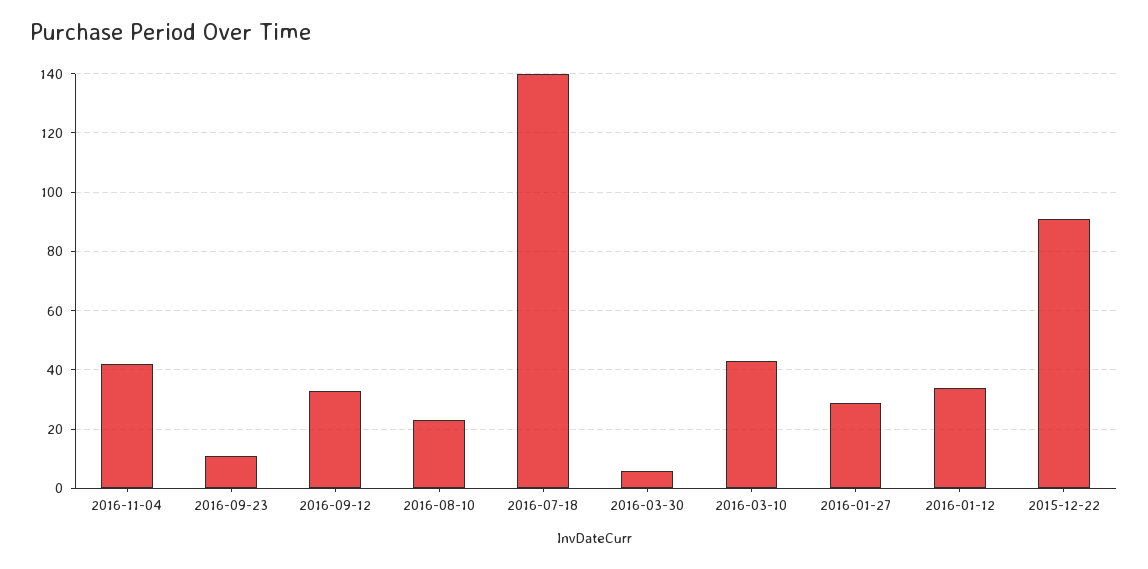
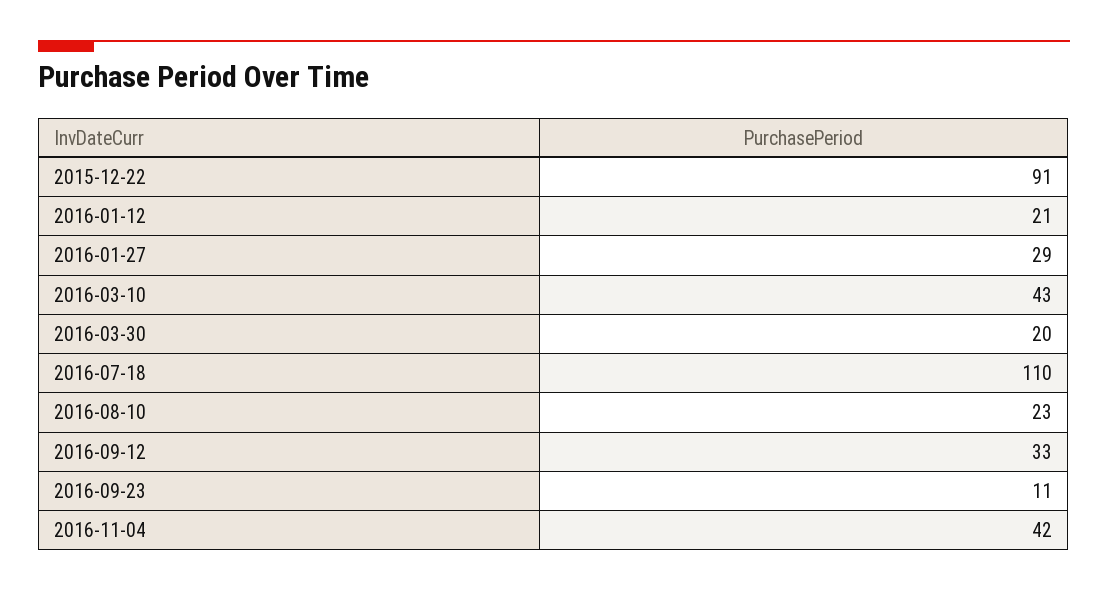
  {
    "2016-11-04": 42,
    "2016-09-23": 11,
    "2016-09-12": 33,
    "2016-08-10": 23,
-   "2016-07-18": 140,
+   "2016-07-18": 110,
-   "2016-03-30": 5,
+   "2016-03-30": 20,
    "2016-03-10": 43,
    "2016-01-27": 29,
-   "2016-01-12": 35,
+   "2016-01-12": 21,
    "2015-12-22": 91
  }

